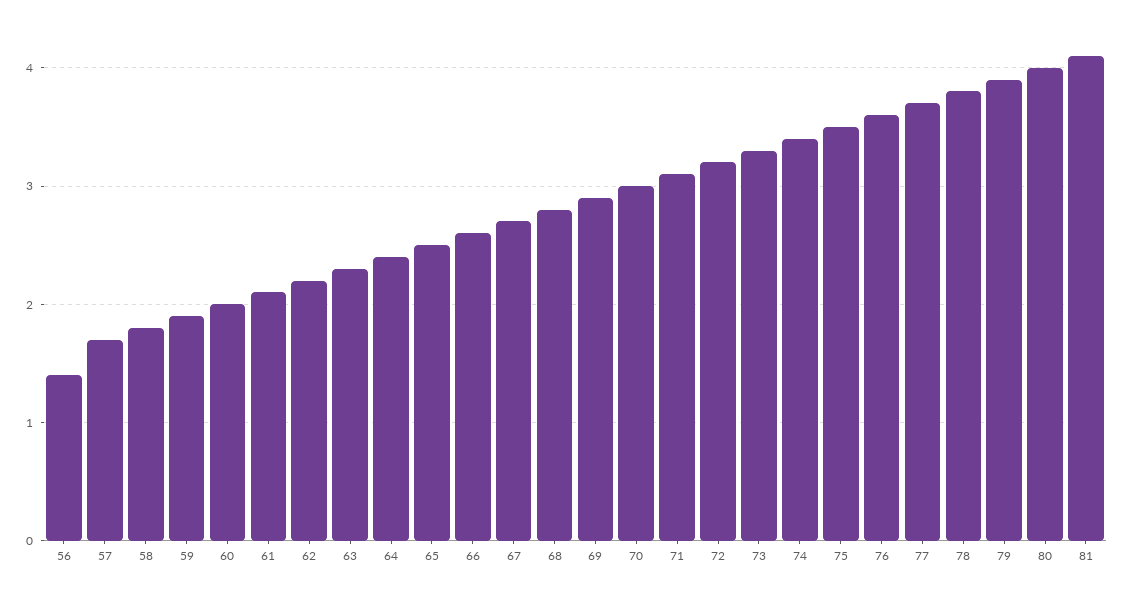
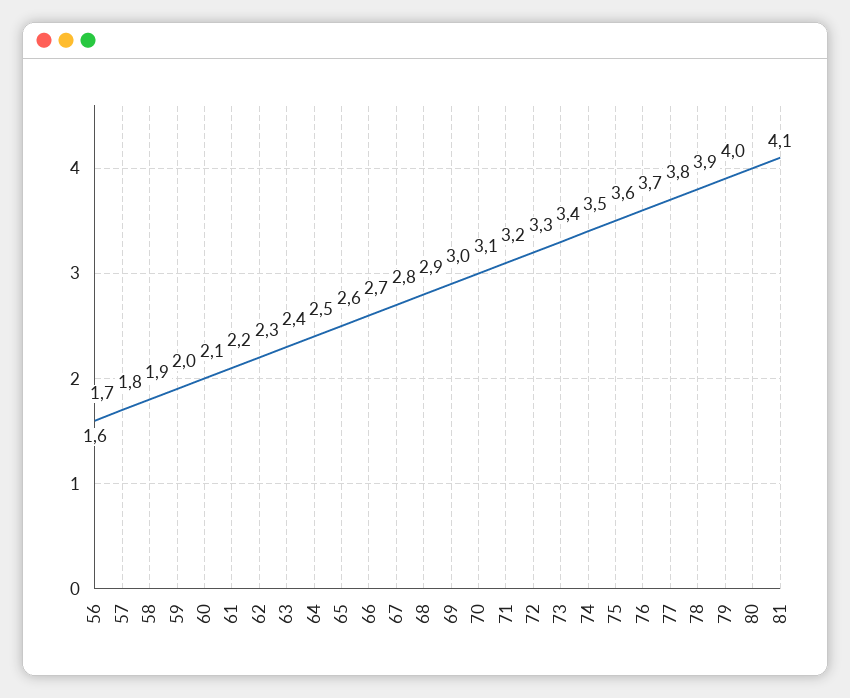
  {
-   "56": 1.4,
+   "56": 1.6,
    "57": 1.7,
    "58": 1.8,
    "59": 1.9,
    "60": 2,
    "61": 2.1,
    "62": 2.2,
    "63": 2.3,
    "64": 2.4,
    "65": 2.5,
    "66": 2.6,
    "67": 2.7,
    "68": 2.8,
    "69": 2.9,
    "70": 3,
    "71": 3.1,
    "72": 3.2,
    "73": 3.3,
    "74": 3.4,
    "75": 3.5,
    "76": 3.6,
    "77": 3.7,
    "78": 3.8,
    "79": 3.9,
    "80": 4,
    "81": 4.1
  }

